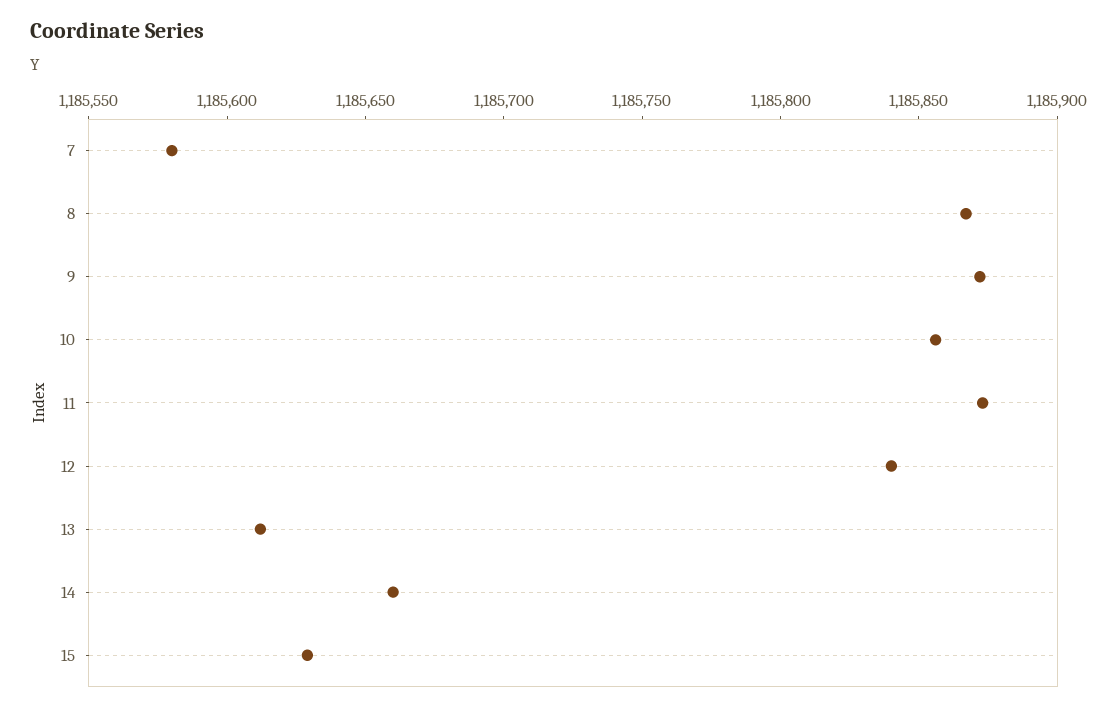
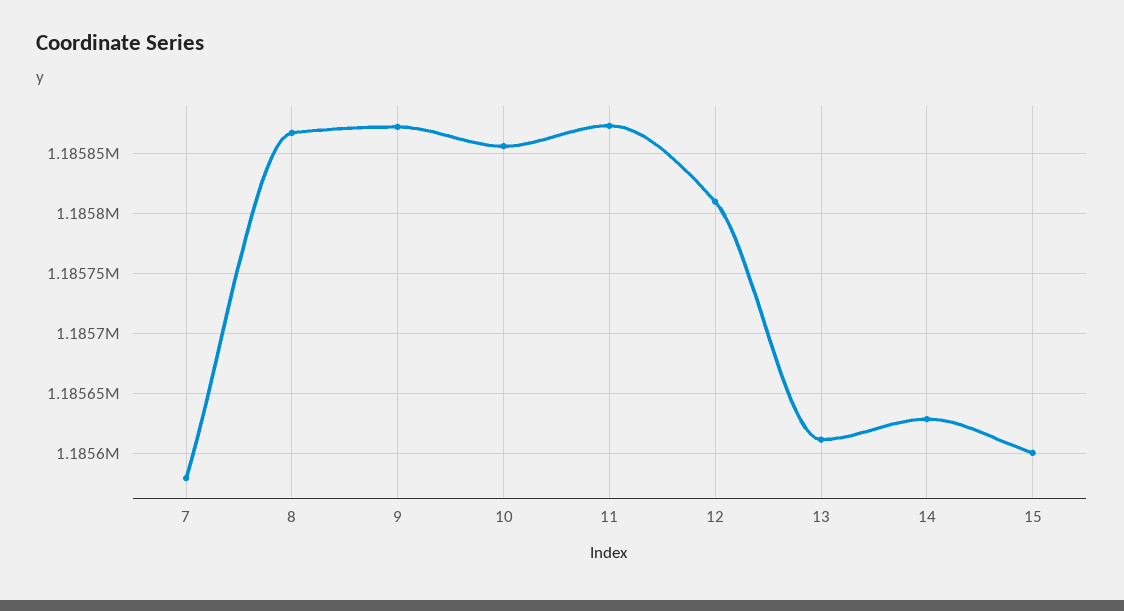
  {
    "7": 1185580,
    "8": 1185865,
    "9": 1185870,
    "10": 1185855,
    "11": 1185875,
-   "12": 1185840,
+   "12": 1185810,
    "13": 1185610,
-   "14": 1185660,
+   "14": 1185630,
-   "15": 1185630
+   "15": 1185600
  }

